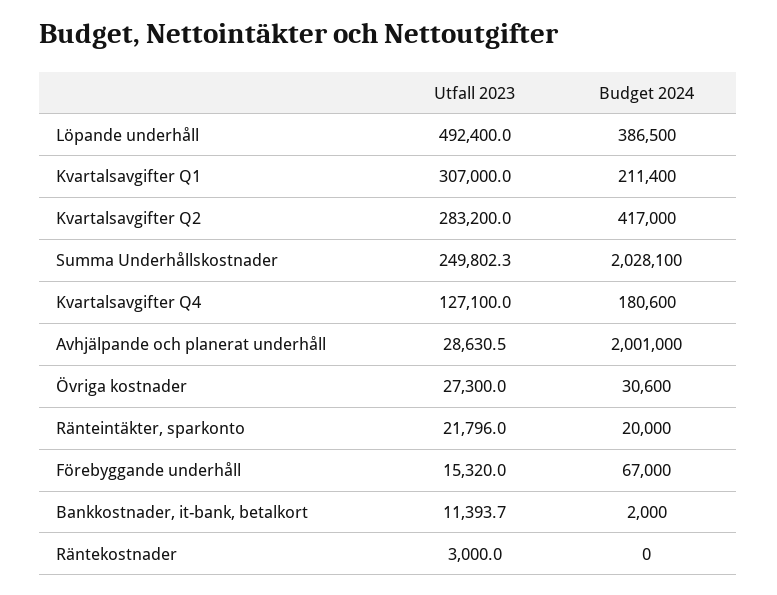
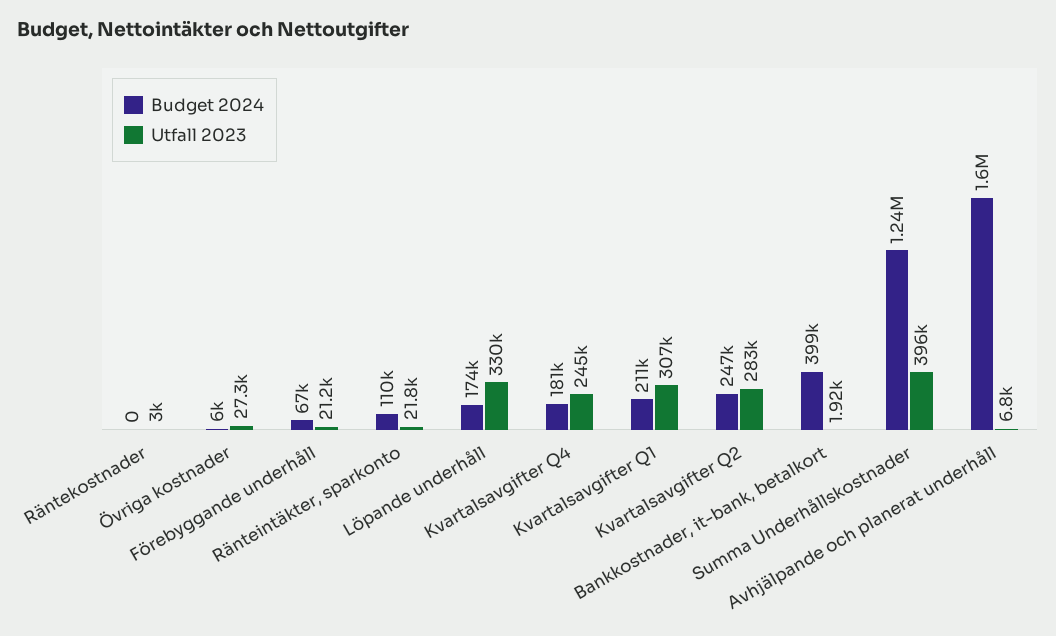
  {
    "Utfall 2023": {
-     "Löpande underhåll": 492400,
+     "Löpande underhåll": 330000,
      "Kvartalsavgifter Q1": 307000,
      "Kvartalsavgifter Q2": 283200,
-     "Summa Underhållskostnader": 249802.3,
+     "Summa Underhållskostnader": 396000,
-     "Kvartalsavgifter Q4": 127100,
+     "Kvartalsavgifter Q4": 245000,
-     "Avhjälpande och planerat underhåll": 28630.5,
+     "Avhjälpande och planerat underhåll": 6800,
      "Övriga kostnader": 27300,
      "Ränteintäkter, sparkonto": 21796,
-     "Förebyggande underhåll": 15320,
+     "Förebyggande underhåll": 21200,
-     "Bankkostnader, it-bank, betalkort": 11393.7,
+     "Bankkostnader, it-bank, betalkort": 1920,
      "Räntekostnader": 3000
    },
    "Budget 2024": {
-     "Löpande underhåll": 386500,
+     "Löpande underhåll": 174000,
      "Kvartalsavgifter Q1": 211400,
-     "Kvartalsavgifter Q2": 417000,
+     "Kvartalsavgifter Q2": 247000,
-     "Summa Underhållskostnader": 2028100,
+     "Summa Underhållskostnader": 1240000,
      "Kvartalsavgifter Q4": 180600,
-     "Avhjälpande och planerat underhåll": 2001000,
+     "Avhjälpande och planerat underhåll": 1600000,
-     "Övriga kostnader": 30600,
+     "Övriga kostnader": 6000,
-     "Ränteintäkter, sparkonto": 20000,
+     "Ränteintäkter, sparkonto": 110000,
      "Förebyggande underhåll": 67000,
-     "Bankkostnader, it-bank, betalkort": 2000,
+     "Bankkostnader, it-bank, betalkort": 399000,
      "Räntekostnader": 0
    }
  }

